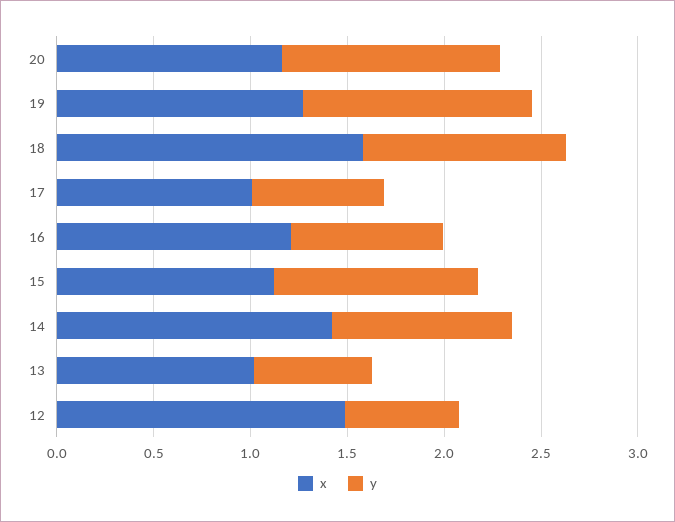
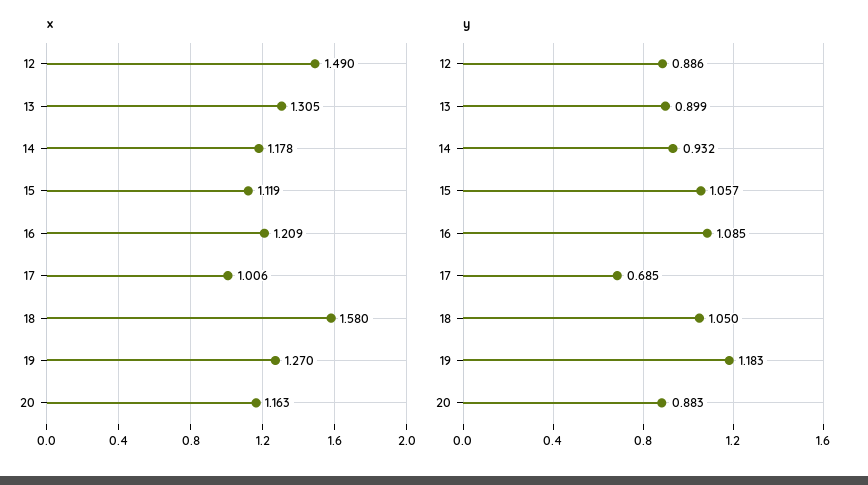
  {
    "x": {
      "20": 1.163,
      "19": 1.27,
      "18": 1.58,
      "17": 1.006,
      "16": 1.209,
      "15": 1.119,
-     "14": 1.4,
+     "14": 1.178,
-     "13": 1,
+     "13": 1.305,
      "12": 1.49
    },
    "y": {
-     "20": 1.1,
+     "20": 0.883,
      "19": 1.183,
      "18": 1.05,
      "17": 0.685,
-     "16": 0.8,
+     "16": 1.085,
      "15": 1.057,
      "14": 0.932,
-     "13": 0.6,
+     "13": 0.899,
-     "12": 0.6
+     "12": 0.886
    }
  }

